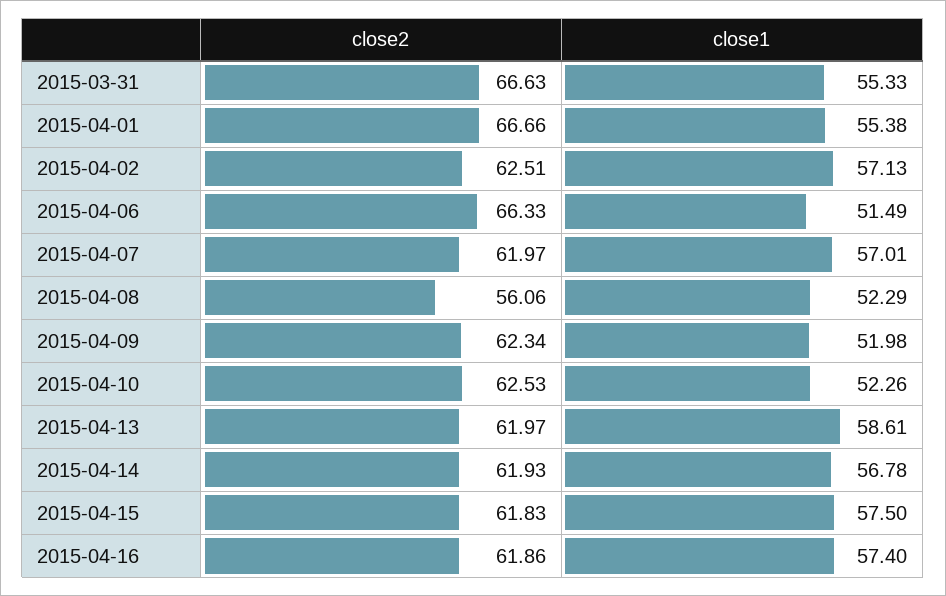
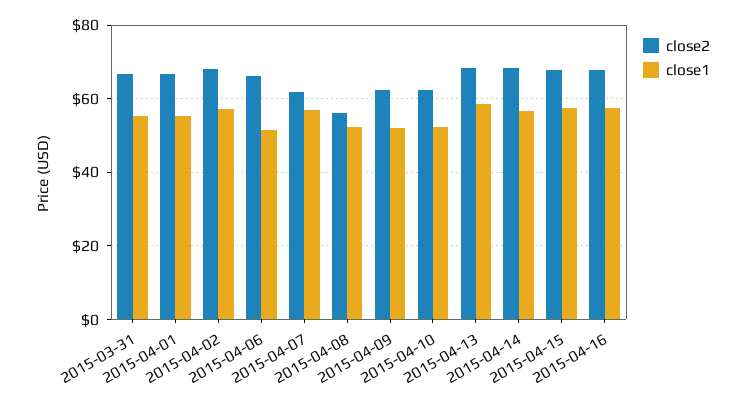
  {
    "close2": {
      "2015-03-31": 66.63,
      "2015-04-01": 66.66,
-     "2015-04-02": 62.51,
+     "2015-04-02": 68,
      "2015-04-06": 66.33,
      "2015-04-07": 61.97,
      "2015-04-08": 56.06,
      "2015-04-09": 62.34,
      "2015-04-10": 62.53,
-     "2015-04-13": 61.97,
+     "2015-04-13": 68,
-     "2015-04-14": 61.93,
+     "2015-04-14": 68,
-     "2015-04-15": 61.83,
+     "2015-04-15": 68,
-     "2015-04-16": 61.86
+     "2015-04-16": 68
    },
    "close1": {
      "2015-03-31": 55.33,
      "2015-04-01": 55.38,
      "2015-04-02": 57.13,
      "2015-04-06": 51.49,
      "2015-04-07": 57.01,
      "2015-04-08": 52.29,
      "2015-04-09": 51.98,
      "2015-04-10": 52.26,
      "2015-04-13": 58.61,
      "2015-04-14": 56.78,
      "2015-04-15": 57.5,
      "2015-04-16": 57.4
    }
  }

